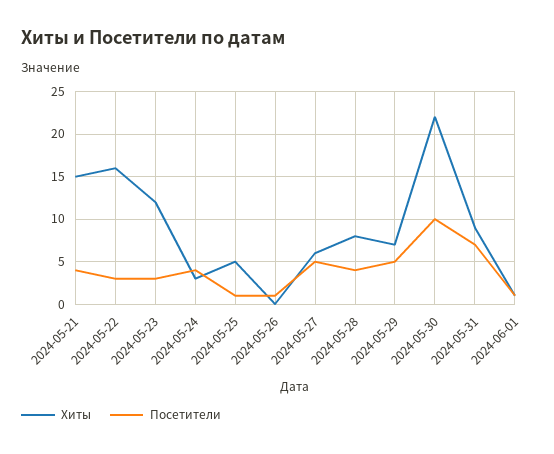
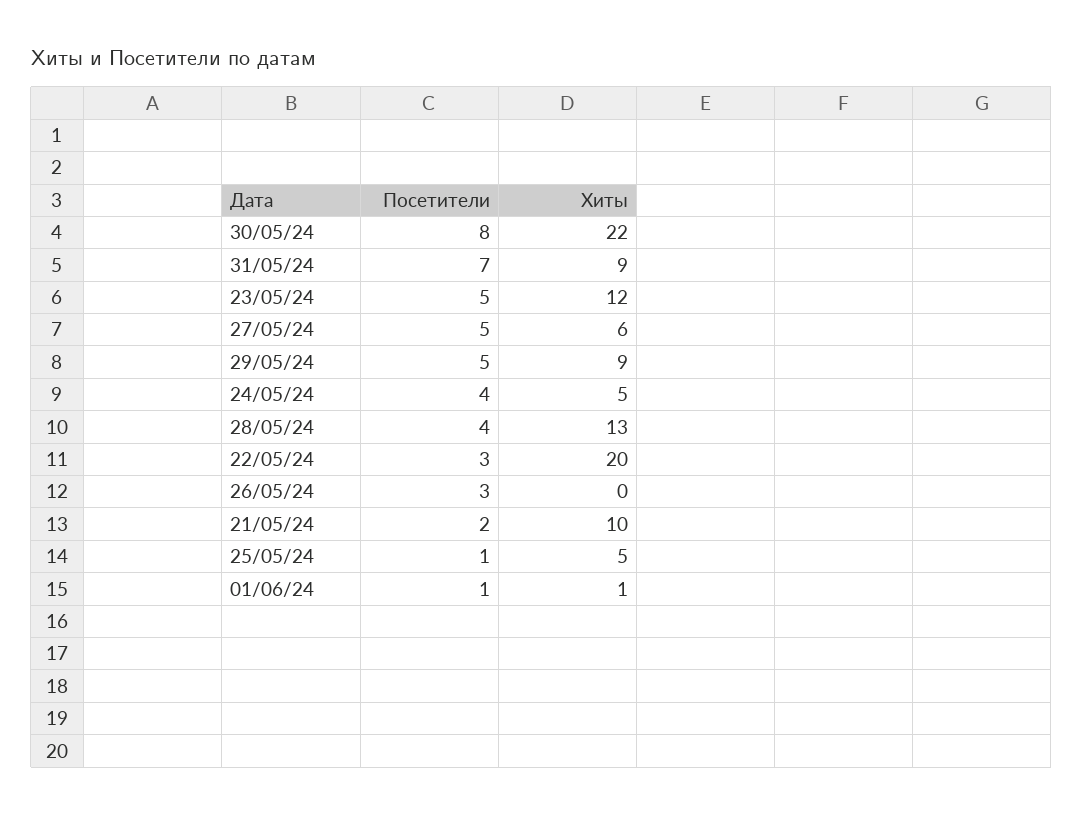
  {
    "Хиты": {
-     "2024-05-21": 15,
+     "2024-05-21": 10,
-     "2024-05-22": 16,
+     "2024-05-22": 20,
      "2024-05-23": 12,
-     "2024-05-24": 3,
+     "2024-05-24": 5,
      "2024-05-25": 5,
      "2024-05-26": 0,
      "2024-05-27": 6,
-     "2024-05-28": 8,
+     "2024-05-28": 13,
-     "2024-05-29": 7,
+     "2024-05-29": 9,
      "2024-05-30": 22,
      "2024-05-31": 9,
      "2024-06-01": 1
    },
    "Посетители": {
-     "2024-05-21": 4,
+     "2024-05-21": 2,
      "2024-05-22": 3,
-     "2024-05-23": 3,
+     "2024-05-23": 5,
      "2024-05-24": 4,
      "2024-05-25": 1,
-     "2024-05-26": 1,
+     "2024-05-26": 3,
      "2024-05-27": 5,
      "2024-05-28": 4,
      "2024-05-29": 5,
-     "2024-05-30": 10,
+     "2024-05-30": 8,
      "2024-05-31": 7,
      "2024-06-01": 1
    }
  }

